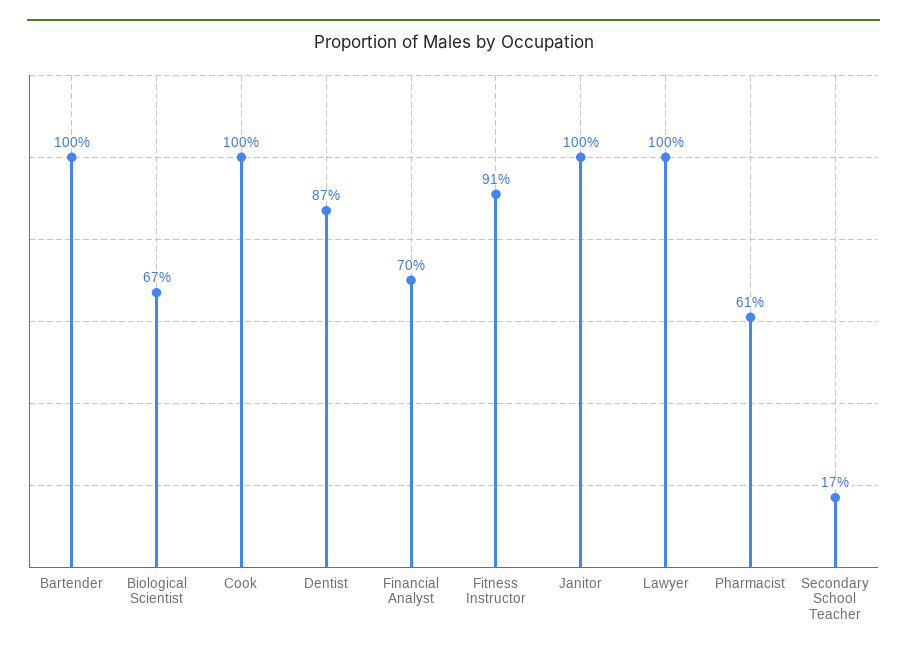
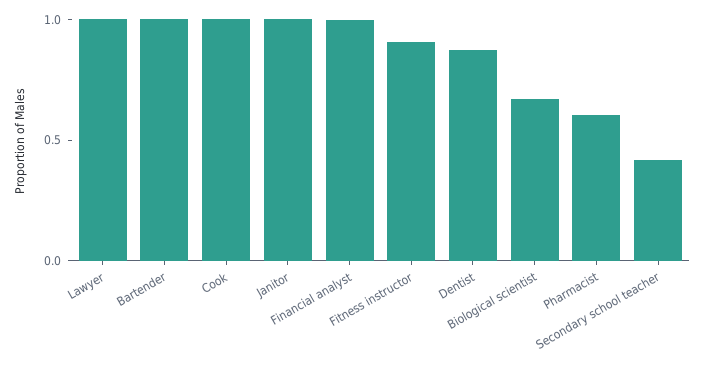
  {
    "Bartender": 1,
    "Biological Scientist": 0.67,
    "Cook": 1,
    "Dentist": 0.87,
-   "Financial Analyst": 0.7,
+   "Financial Analyst": 1,
    "Fitness Instructor": 0.91,
    "Janitor": 1,
    "Lawyer": 1,
    "Pharmacist": 0.61,
-   "Secondary School Teacher": 0.17
+   "Secondary School Teacher": 0.4
  }

